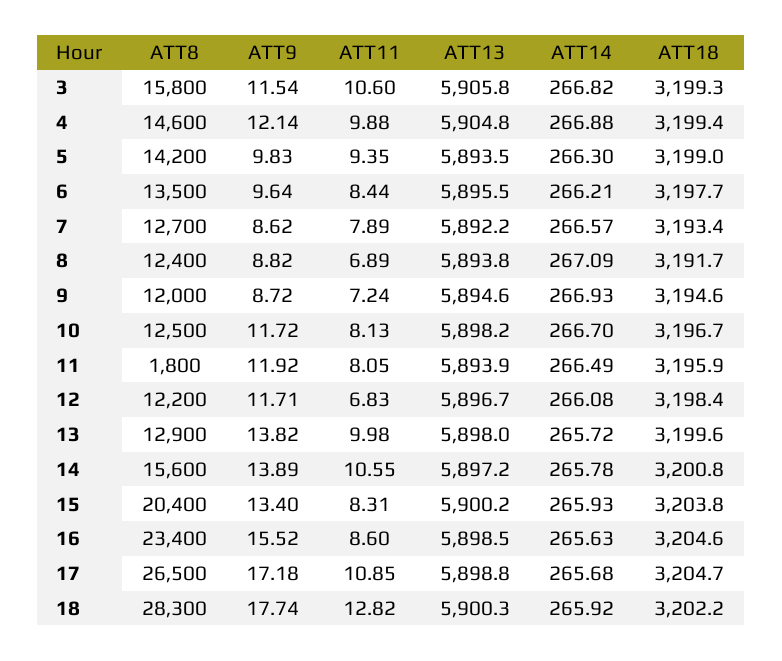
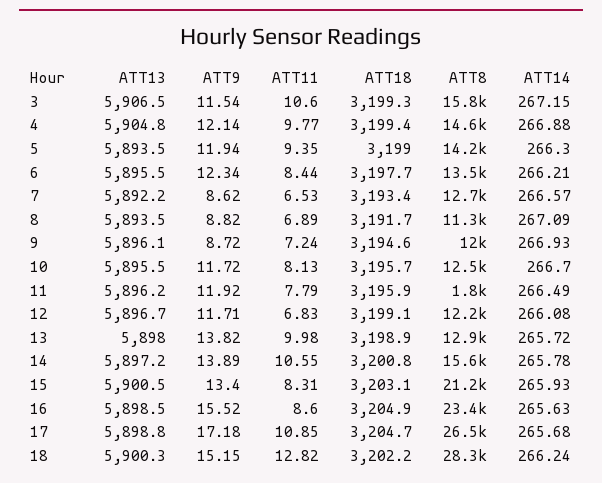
  {
    "ATT8": {
      "3": 15800,
      "4": 14600,
      "5": 14200,
      "6": 13500,
      "7": 12700,
-     "8": 12400,
+     "8": 11300,
      "9": 12000,
      "10": 12500,
      "11": 1800,
      "12": 12200,
      "13": 12900,
      "14": 15600,
-     "15": 20400,
+     "15": 21200,
      "16": 23400,
      "17": 26500,
      "18": 28300
    },
    "ATT9": {
      "3": 11.54,
      "4": 12.14,
-     "5": 9.83,
+     "5": 11.94,
-     "6": 9.64,
+     "6": 12.34,
      "7": 8.62,
      "8": 8.82,
      "9": 8.72,
      "10": 11.72,
      "11": 11.92,
      "12": 11.71,
      "13": 13.82,
      "14": 13.89,
      "15": 13.4,
      "16": 15.52,
      "17": 17.18,
-     "18": 17.74
+     "18": 15.15
    },
    "ATT11": {
      "3": 10.6,
-     "4": 9.88,
+     "4": 9.77,
      "5": 9.35,
      "6": 8.44,
-     "7": 7.89,
+     "7": 6.53,
      "8": 6.89,
      "9": 7.24,
      "10": 8.13,
-     "11": 8.05,
+     "11": 7.79,
      "12": 6.83,
      "13": 9.98,
      "14": 10.55,
      "15": 8.31,
      "16": 8.6,
      "17": 10.85,
      "18": 12.82
    },
    "ATT13": {
-     "3": 5905.8,
+     "3": 5906.5,
      "4": 5904.8,
      "5": 5893.5,
      "6": 5895.5,
      "7": 5892.2,
-     "8": 5893.8,
+     "8": 5893.5,
-     "9": 5894.6,
+     "9": 5896.1,
-     "10": 5898.2,
+     "10": 5895.5,
-     "11": 5893.9,
+     "11": 5896.2,
      "12": 5896.7,
      "13": 5898,
      "14": 5897.2,
-     "15": 5900.2,
+     "15": 5900.5,
      "16": 5898.5,
      "17": 5898.8,
      "18": 5900.3
    },
    "ATT14": {
-     "3": 266.82,
+     "3": 267.15,
      "4": 266.88,
      "5": 266.3,
      "6": 266.21,
      "7": 266.57,
      "8": 267.09,
      "9": 266.93,
      "10": 266.7,
      "11": 266.49,
      "12": 266.08,
      "13": 265.72,
      "14": 265.78,
      "15": 265.93,
      "16": 265.63,
      "17": 265.68,
-     "18": 265.92
+     "18": 266.24
    },
    "ATT18": {
      "3": 3199.3,
      "4": 3199.4,
      "5": 3199,
      "6": 3197.7,
      "7": 3193.4,
      "8": 3191.7,
      "9": 3194.6,
-     "10": 3196.7,
+     "10": 3195.7,
      "11": 3195.9,
-     "12": 3198.4,
+     "12": 3199.1,
-     "13": 3199.6,
+     "13": 3198.9,
      "14": 3200.8,
-     "15": 3203.8,
+     "15": 3203.1,
-     "16": 3204.6,
+     "16": 3204.9,
      "17": 3204.7,
      "18": 3202.2
    }
  }

